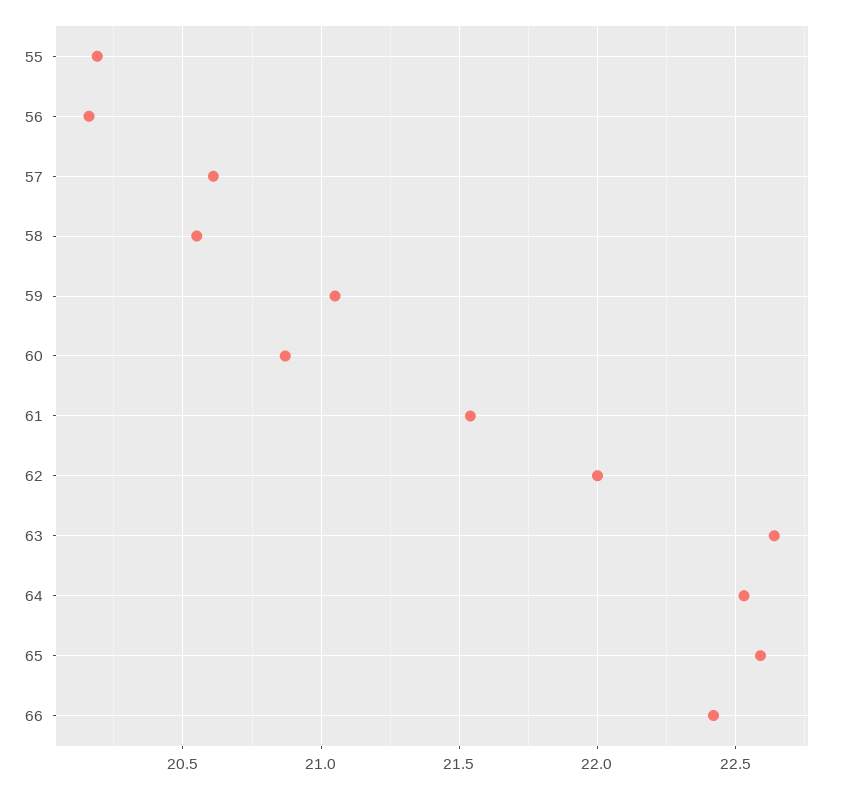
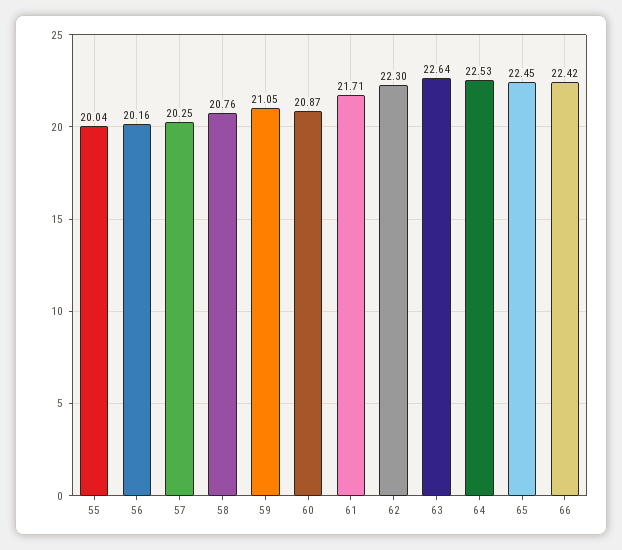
  {
-   "55": 20.2,
+   "55": 20.04,
    "56": 20.16,
-   "57": 20.6,
+   "57": 20.25,
-   "58": 20.55,
+   "58": 20.76,
    "59": 21.05,
    "60": 20.87,
-   "61": 21.55,
+   "61": 21.71,
-   "62": 22,
+   "62": 22.3,
    "63": 22.64,
    "64": 22.53,
-   "65": 22.6,
+   "65": 22.45,
    "66": 22.42
  }

